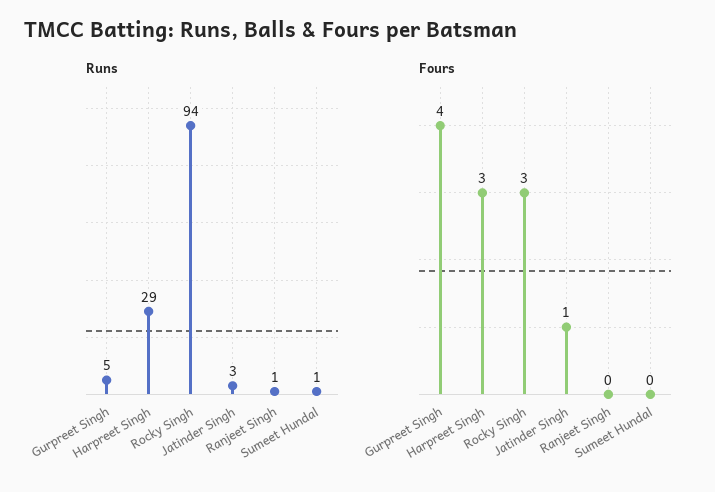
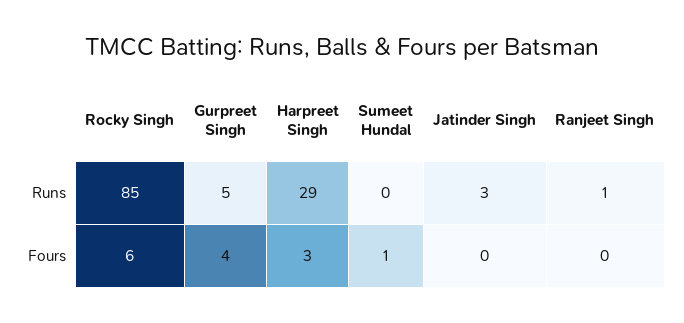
  {
    "Runs": {
      "Gurpreet Singh": 5,
      "Harpreet Singh": 29,
-     "Rocky Singh": 94,
+     "Rocky Singh": 85,
      "Jatinder Singh": 3,
      "Ranjeet Singh": 1,
-     "Sumeet Hundal": 1
+     "Sumeet Hundal": 0
    },
    "Fours": {
      "Gurpreet Singh": 4,
      "Harpreet Singh": 3,
-     "Rocky Singh": 3,
+     "Rocky Singh": 6,
-     "Jatinder Singh": 1,
+     "Jatinder Singh": 0,
      "Ranjeet Singh": 0,
-     "Sumeet Hundal": 0
+     "Sumeet Hundal": 1
    }
  }

